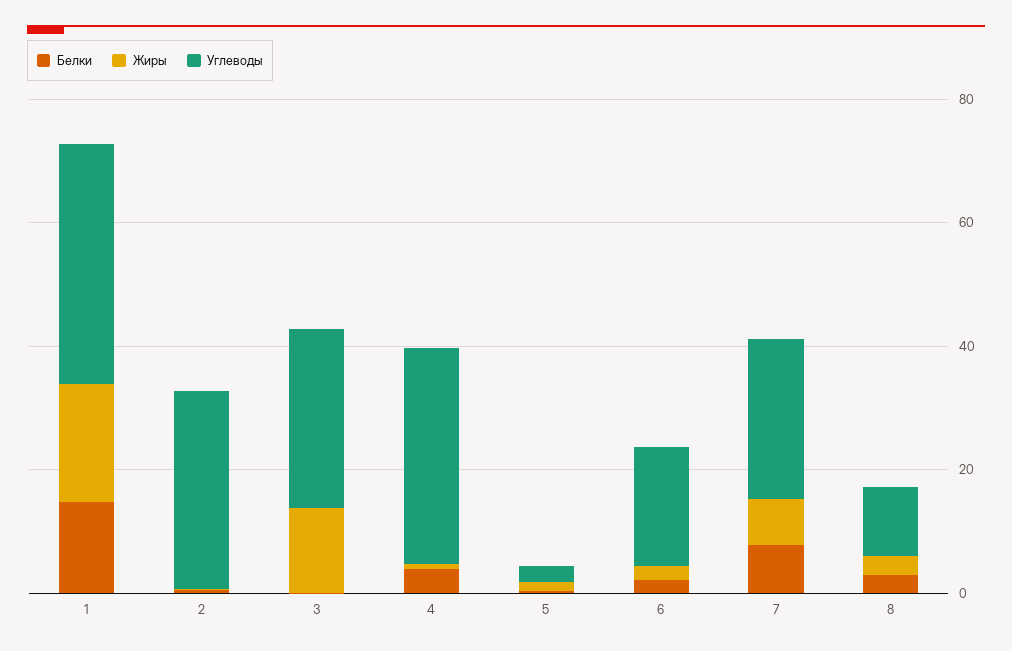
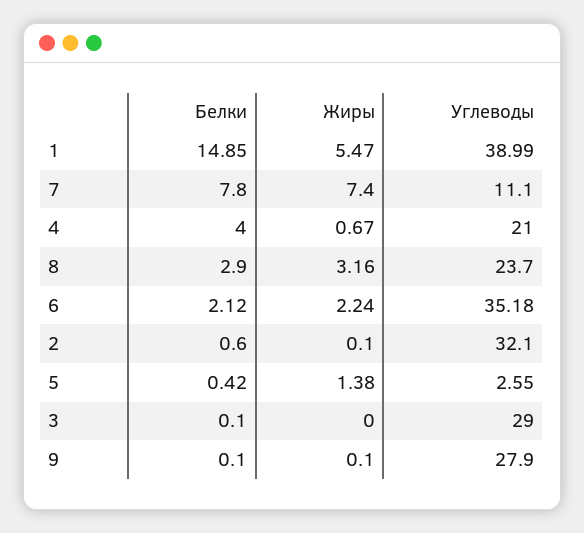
  {
    "Белки": {
      "1": 14.85,
      "2": 0.6,
      "3": 0.1,
      "4": 4,
      "5": 0.42,
      "6": 2.12,
      "7": 7.8,
-     "8": 2.9
+     "8": 2.9,
+     "9": 0.1
    },
    "Жиры": {
-     "1": 20,
+     "1": 5.47,
      "2": 0.1,
-     "3": 15,
+     "3": 0,
      "4": 0.67,
      "5": 1.38,
      "6": 2.24,
      "7": 7.4,
-     "8": 3.16
+     "8": 3.16,
+     "9": 0.1
    },
    "Углеводы": {
      "1": 38.99,
      "2": 32.1,
      "3": 29,
-     "4": 35,
+     "4": 21,
      "5": 2.55,
-     "6": 20,
+     "6": 35.18,
-     "7": 25,
+     "7": 11.1,
-     "8": 10
+     "8": 23.7,
+     "9": 27.9
    }
  }

